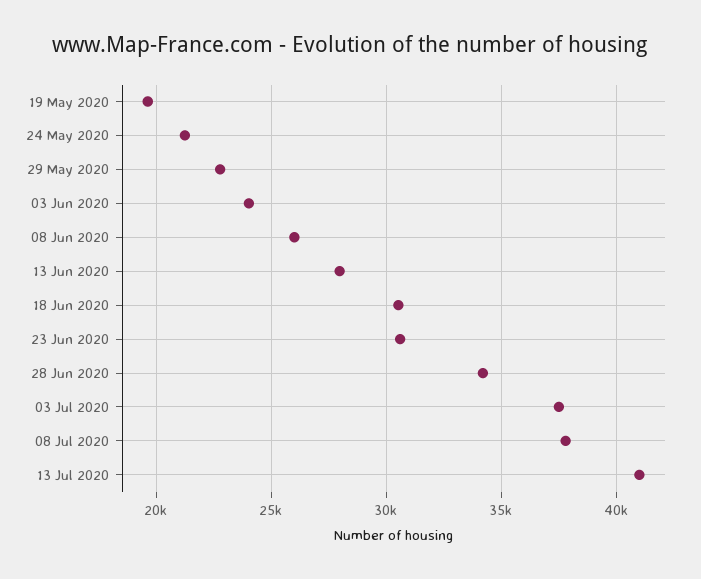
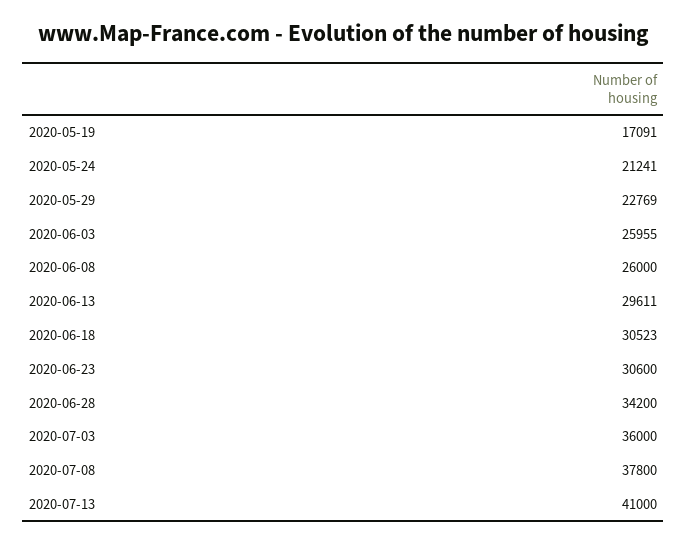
  {
-   "19 May 2020": 19500,
+   "19 May 2020": 17091,
    "24 May 2020": 21241,
    "29 May 2020": 22769,
-   "03 Jun 2020": 24000,
+   "03 Jun 2020": 25955,
    "08 Jun 2020": 26000,
-   "13 Jun 2020": 28000,
+   "13 Jun 2020": 29611,
    "18 Jun 2020": 30523,
    "23 Jun 2020": 30600,
    "28 Jun 2020": 34200,
-   "03 Jul 2020": 37500,
+   "03 Jul 2020": 36000,
    "08 Jul 2020": 37800,
    "13 Jul 2020": 41000
  }

